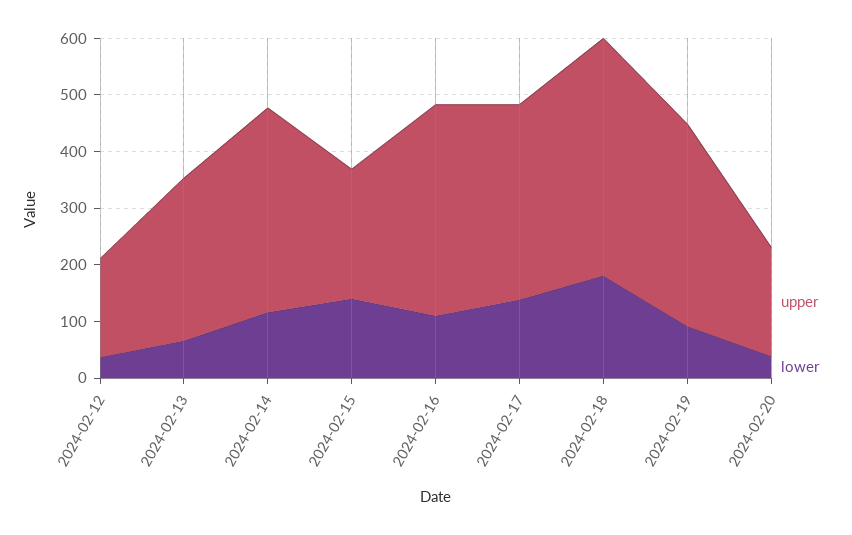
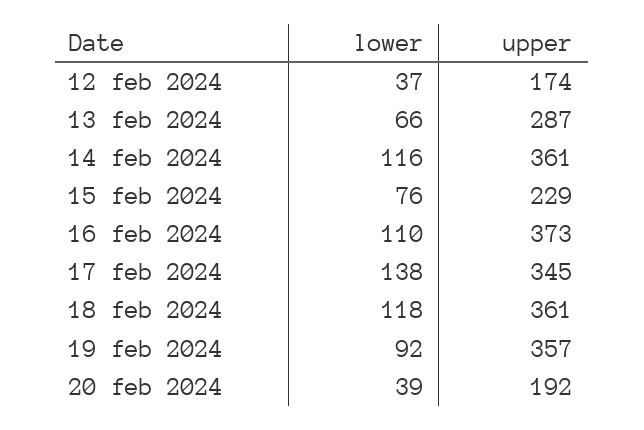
  {
    "upper": {
      "2024-02-12": 174,
      "2024-02-13": 287,
      "2024-02-14": 361,
      "2024-02-15": 229,
      "2024-02-16": 373,
      "2024-02-17": 345,
-     "2024-02-18": 420,
+     "2024-02-18": 361,
      "2024-02-19": 357,
      "2024-02-20": 192
    },
    "lower": {
      "2024-02-12": 37,
      "2024-02-13": 66,
      "2024-02-14": 116,
-     "2024-02-15": 140,
+     "2024-02-15": 76,
      "2024-02-16": 110,
      "2024-02-17": 138,
-     "2024-02-18": 180,
+     "2024-02-18": 118,
      "2024-02-19": 92,
      "2024-02-20": 39
    }
  }

